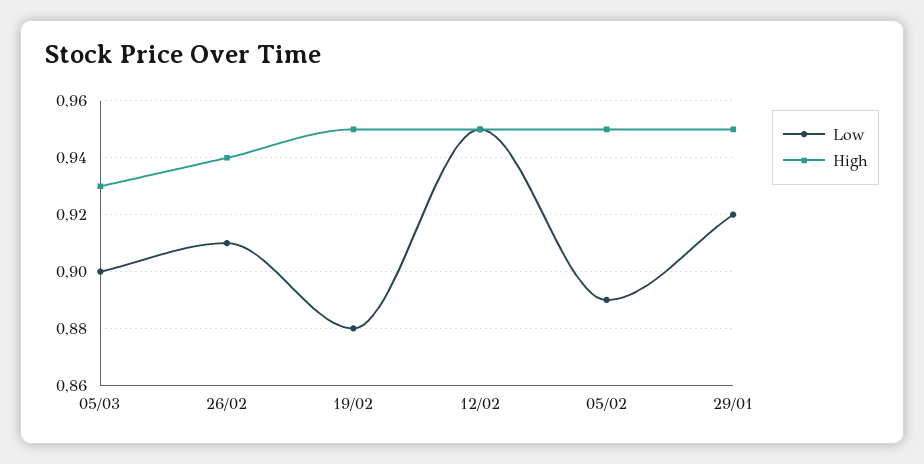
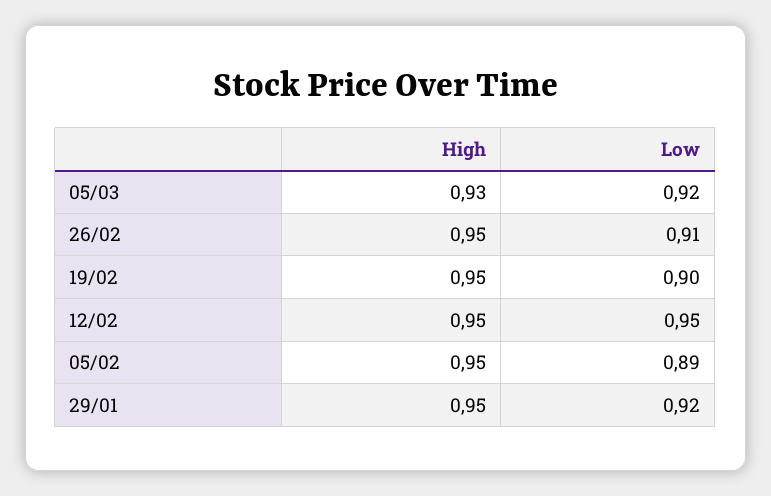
  {
    "Low": {
-     "05/03": 0.9,
+     "05/03": 0.92,
      "26/02": 0.91,
-     "19/02": 0.88,
+     "19/02": 0.9,
      "12/02": 0.95,
      "05/02": 0.89,
      "29/01": 0.92
    },
    "High": {
      "05/03": 0.93,
-     "26/02": 0.94,
+     "26/02": 0.95,
      "19/02": 0.95,
      "12/02": 0.95,
      "05/02": 0.95,
      "29/01": 0.95
    }
  }

